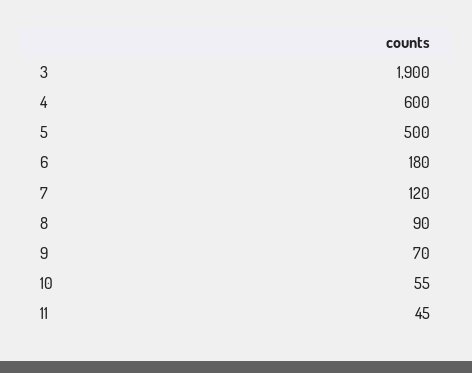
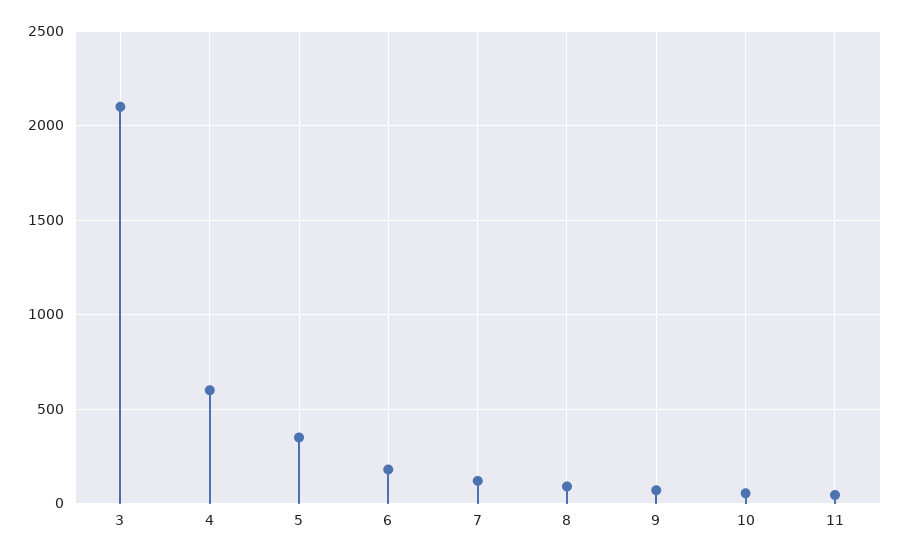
  {
-   "3": 1900,
+   "3": 2100,
    "4": 600,
-   "5": 500,
+   "5": 350,
    "6": 180,
    "7": 120,
    "8": 90,
    "9": 70,
    "10": 55,
    "11": 45
  }

